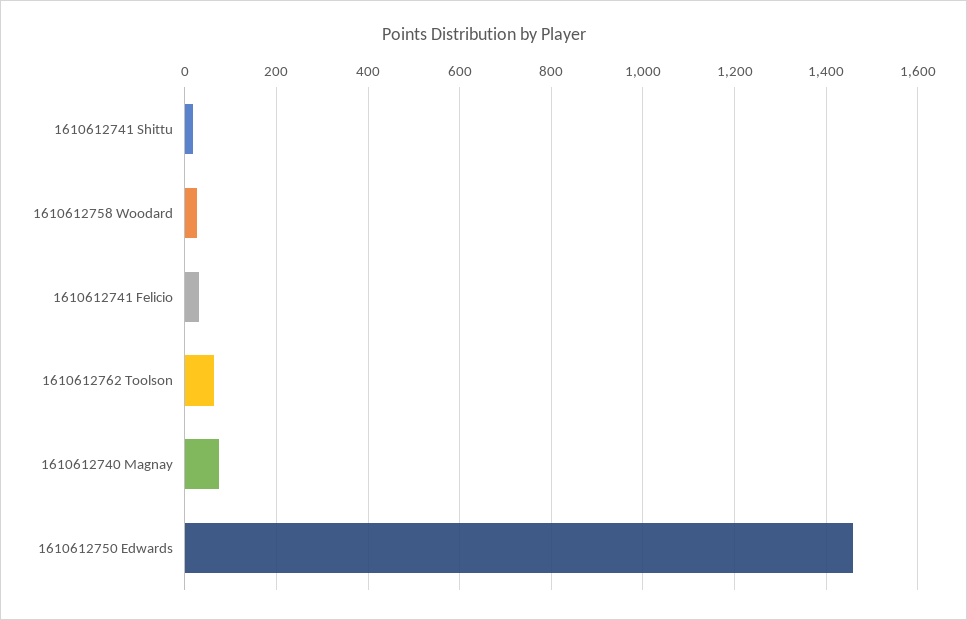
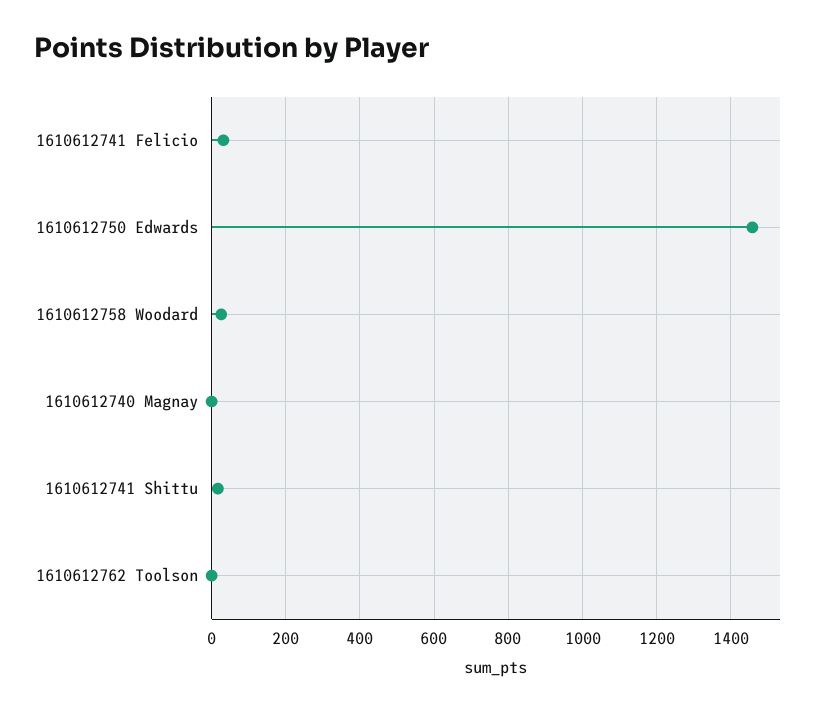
  {
    "1610612741 Shittu": 20,
    "1610612758 Woodard": 20,
    "1610612741 Felicio": 40,
-   "1610612762 Toolson": 60,
+   "1610612762 Toolson": 0,
-   "1610612740 Magnay": 80,
+   "1610612740 Magnay": 0,
    "1610612750 Edwards": 1460
  }

